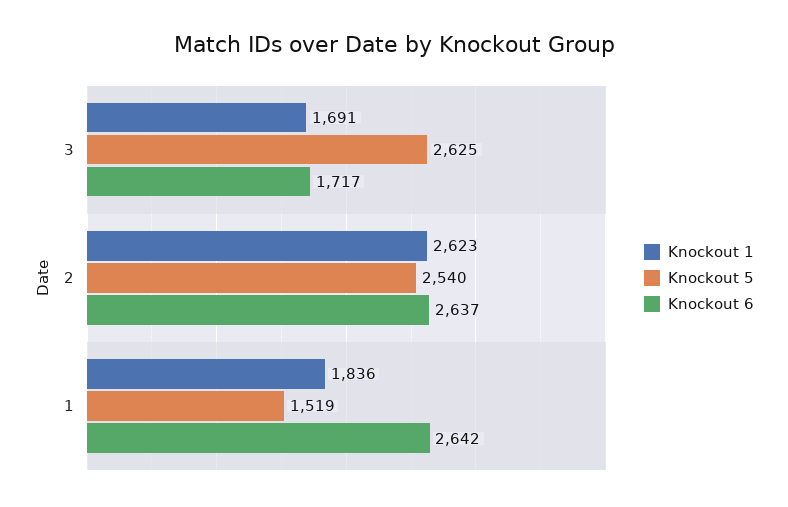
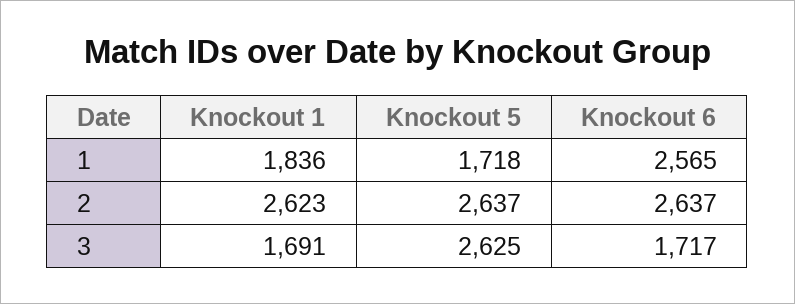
  {
    "Knockout 1": {
      "3": 1691,
      "2": 2623,
      "1": 1836
    },
    "Knockout 5": {
      "3": 2625,
-     "2": 2540,
+     "2": 2637,
-     "1": 1519
+     "1": 1718
    },
    "Knockout 6": {
      "3": 1717,
      "2": 2637,
-     "1": 2642
+     "1": 2565
    }
  }

